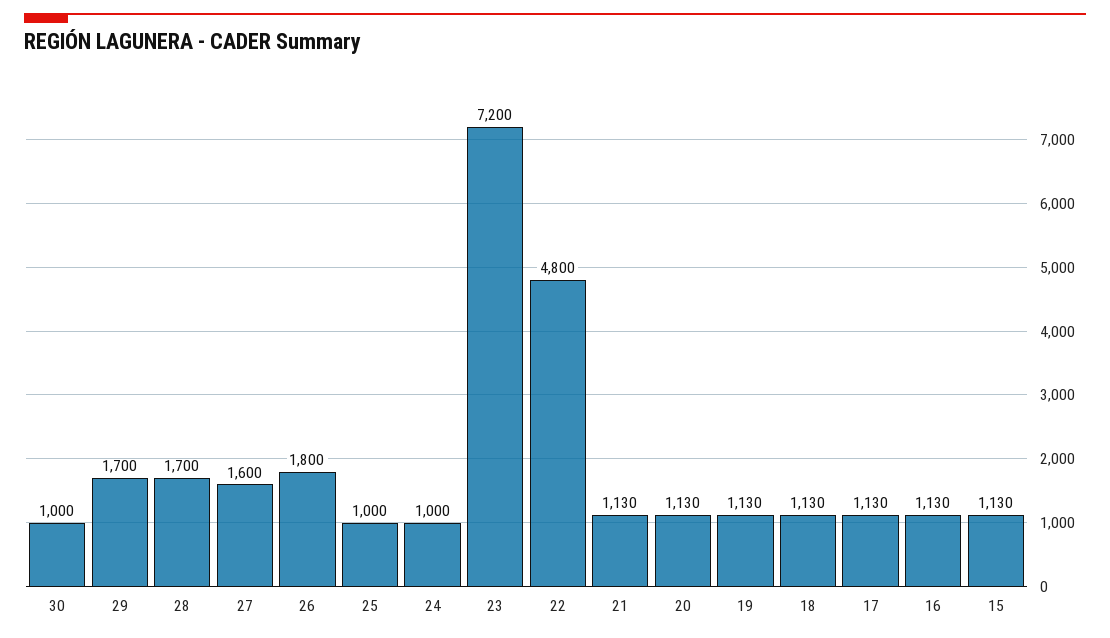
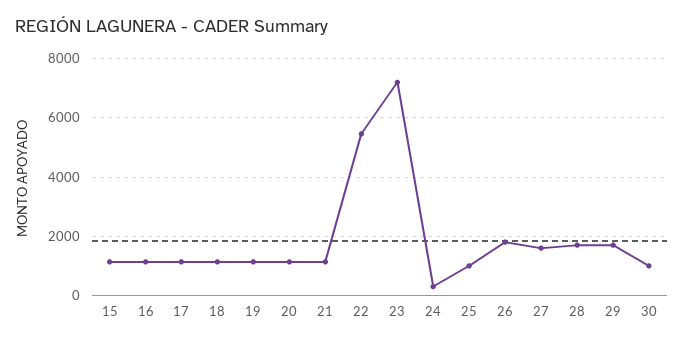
  {
    "30": 1000,
    "29": 1700,
    "28": 1700,
    "27": 1600,
    "26": 1800,
    "25": 1000,
-   "24": 1000,
+   "24": 250,
    "23": 7200,
-   "22": 4800,
+   "22": 5500,
    "21": 1130,
    "20": 1130,
    "19": 1130,
    "18": 1130,
    "17": 1130,
    "16": 1130,
    "15": 1130
  }

